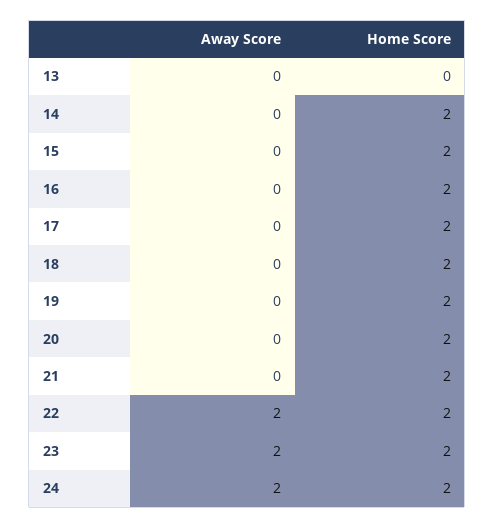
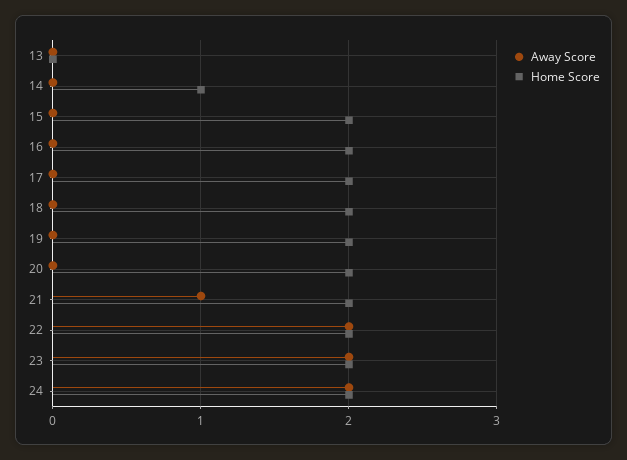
  {
    "Away Score": {
      "13": 0,
      "14": 0,
      "15": 0,
      "16": 0,
      "17": 0,
      "18": 0,
      "19": 0,
      "20": 0,
-     "21": 0,
+     "21": 1,
      "22": 2,
      "23": 2,
      "24": 2
    },
    "Home Score": {
      "13": 0,
-     "14": 2,
+     "14": 1,
      "15": 2,
      "16": 2,
      "17": 2,
      "18": 2,
      "19": 2,
      "20": 2,
      "21": 2,
      "22": 2,
      "23": 2,
      "24": 2
    }
  }

